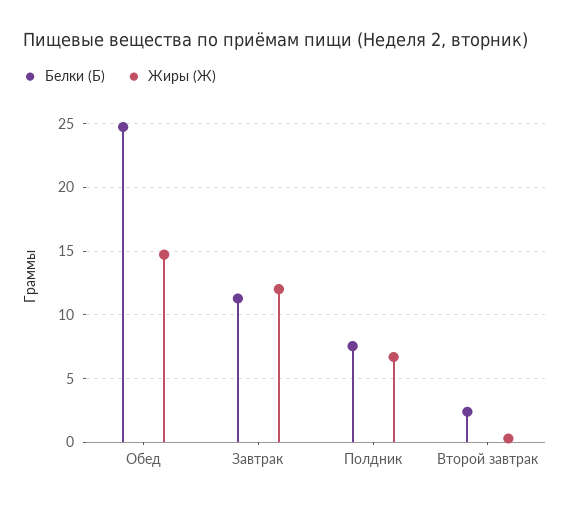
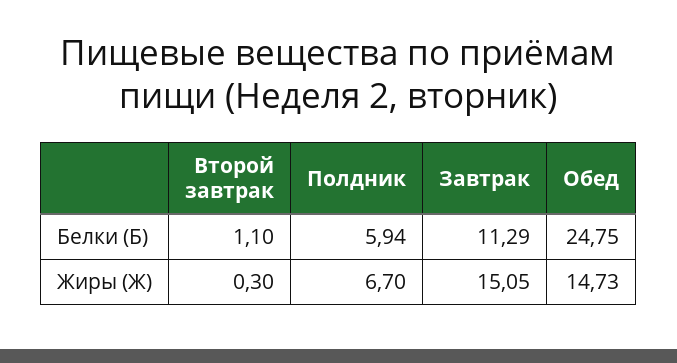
  {
    "Белки (Б)": {
      "Обед": 24.75,
      "Завтрак": 11.29,
-     "Полдник": 7.5,
+     "Полдник": 5.94,
-     "Второй завтрак": 2.5
+     "Второй завтрак": 1.1
    },
    "Жиры (Ж)": {
      "Обед": 14.73,
-     "Завтрак": 12,
+     "Завтрак": 15.05,
      "Полдник": 6.7,
      "Второй завтрак": 0.3
    }
  }

